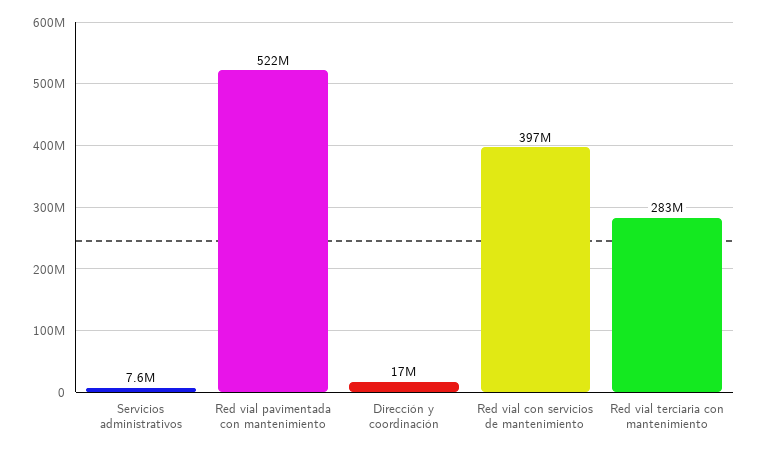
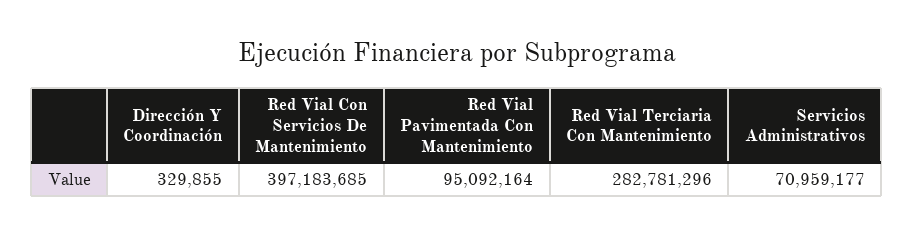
  {
-   "Servicios administrativos": 7600000,
+   "Servicios administrativos": 70959177,
-   "Red vial pavimentada con mantenimiento": 522000000,
+   "Red vial pavimentada con mantenimiento": 95092164,
-   "Dirección y coordinación": 17000000,
+   "Dirección y coordinación": 329855,
    "Red vial con servicios de mantenimiento": 397183685,
    "Red vial terciaria con mantenimiento": 282781296
  }

